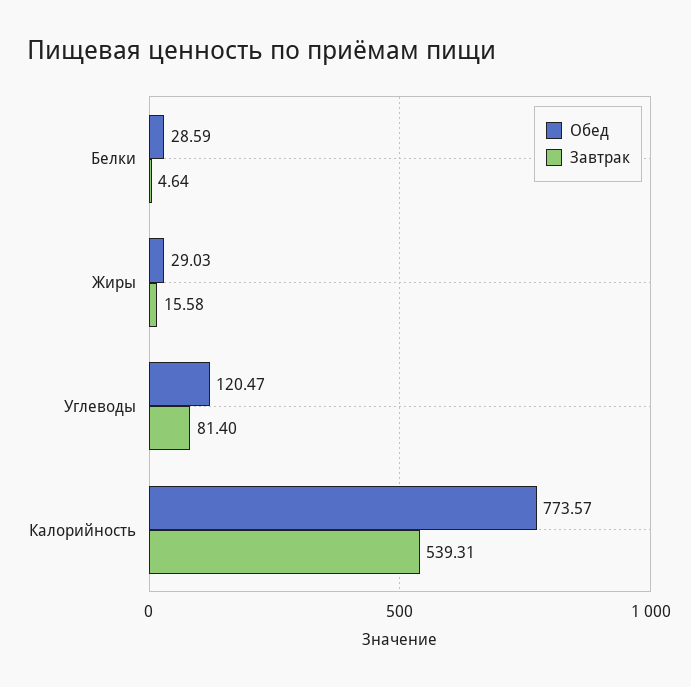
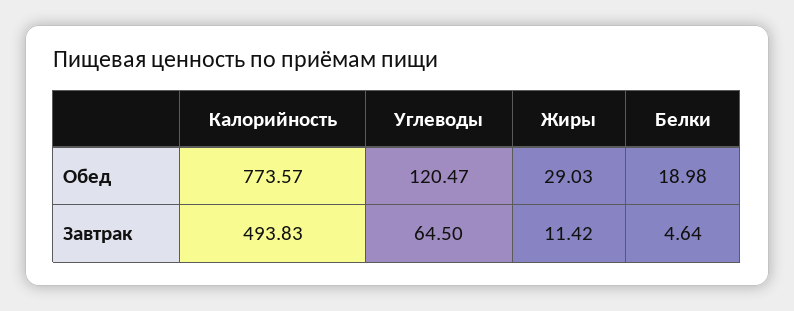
  {
    "Обед": {
-     "Белки": 28.59,
+     "Белки": 18.98,
      "Жиры": 29.03,
      "Углеводы": 120.47,
      "Калорийность": 773.57
    },
    "Завтрак": {
      "Белки": 4.64,
-     "Жиры": 15.58,
+     "Жиры": 11.42,
-     "Углеводы": 81.4,
+     "Углеводы": 64.5,
-     "Калорийность": 539.31
+     "Калорийность": 493.83
    }
  }

